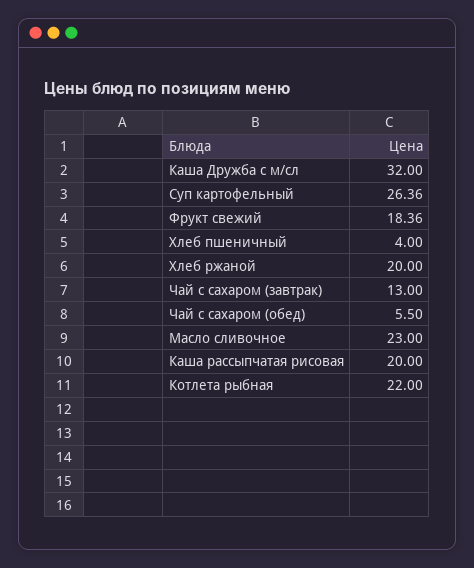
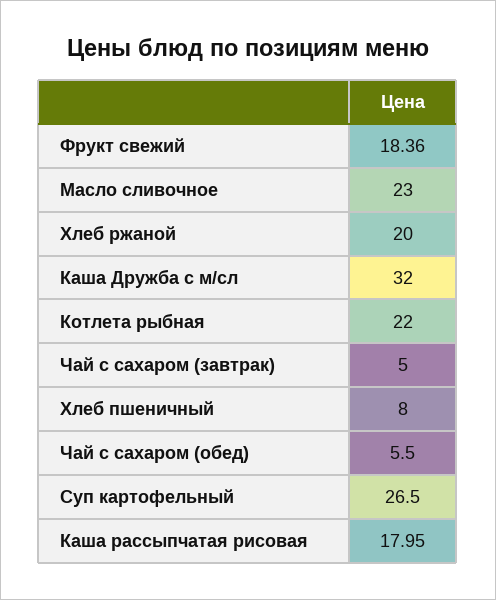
  {
    "Каша Дружба с м/сл": 32,
-   "Суп картофельный": 26.36,
+   "Суп картофельный": 26.5,
    "Фрукт свежий": 18.36,
-   "Хлеб пшеничный": 4,
+   "Хлеб пшеничный": 8,
    "Хлеб ржаной": 20,
-   "Чай с сахаром (завтрак)": 13,
+   "Чай с сахаром (завтрак)": 5,
    "Чай с сахаром (обед)": 5.5,
    "Масло сливочное": 23,
-   "Каша рассыпчатая рисовая": 20,
+   "Каша рассыпчатая рисовая": 17.95,
    "Котлета рыбная": 22
  }

